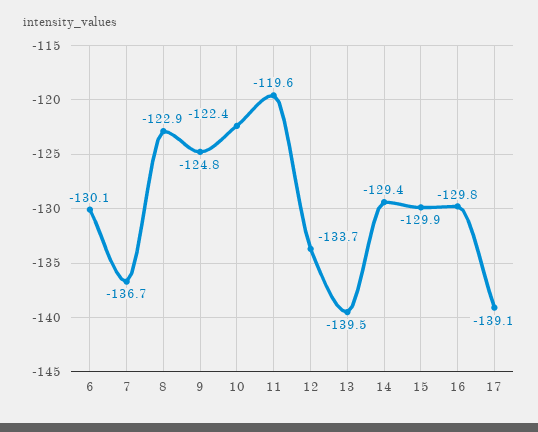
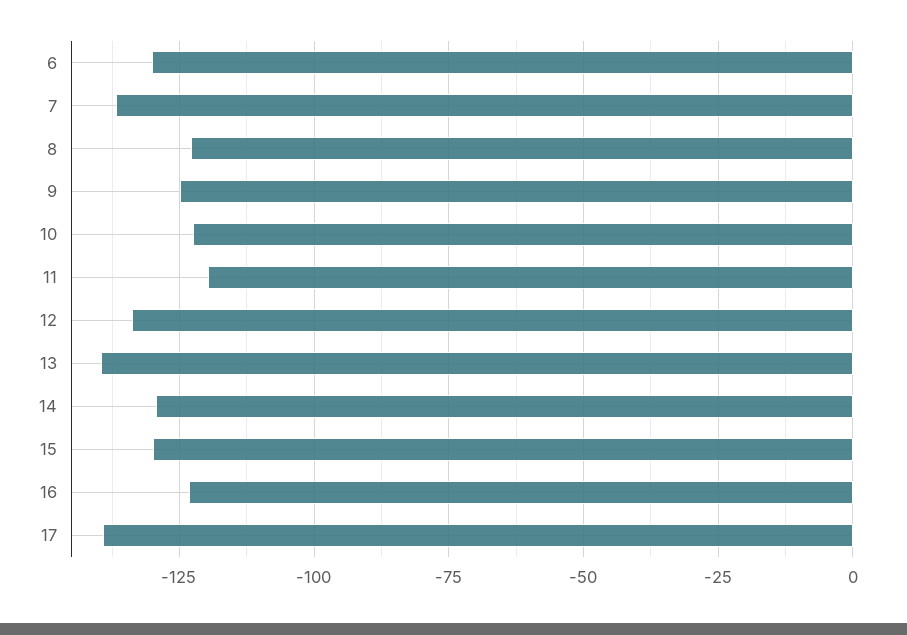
  {
    "6": -130.1,
    "7": -136.7,
    "8": -122.9,
    "9": -124.8,
    "10": -122.4,
    "11": -119.6,
    "12": -133.7,
    "13": -139.5,
    "14": -129.4,
    "15": -129.9,
-   "16": -129.8,
+   "16": -122.5,
    "17": -139.1
  }

